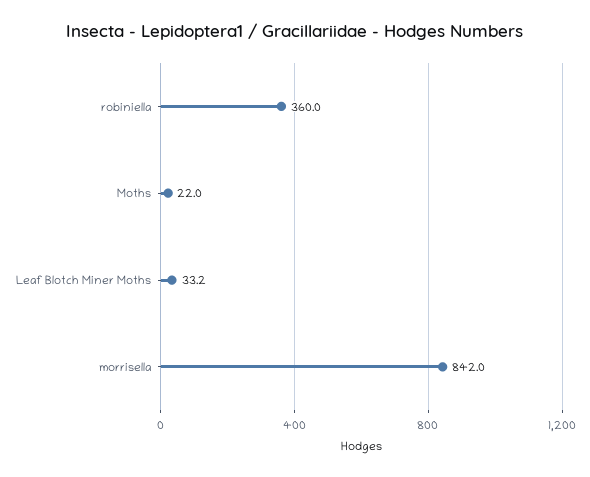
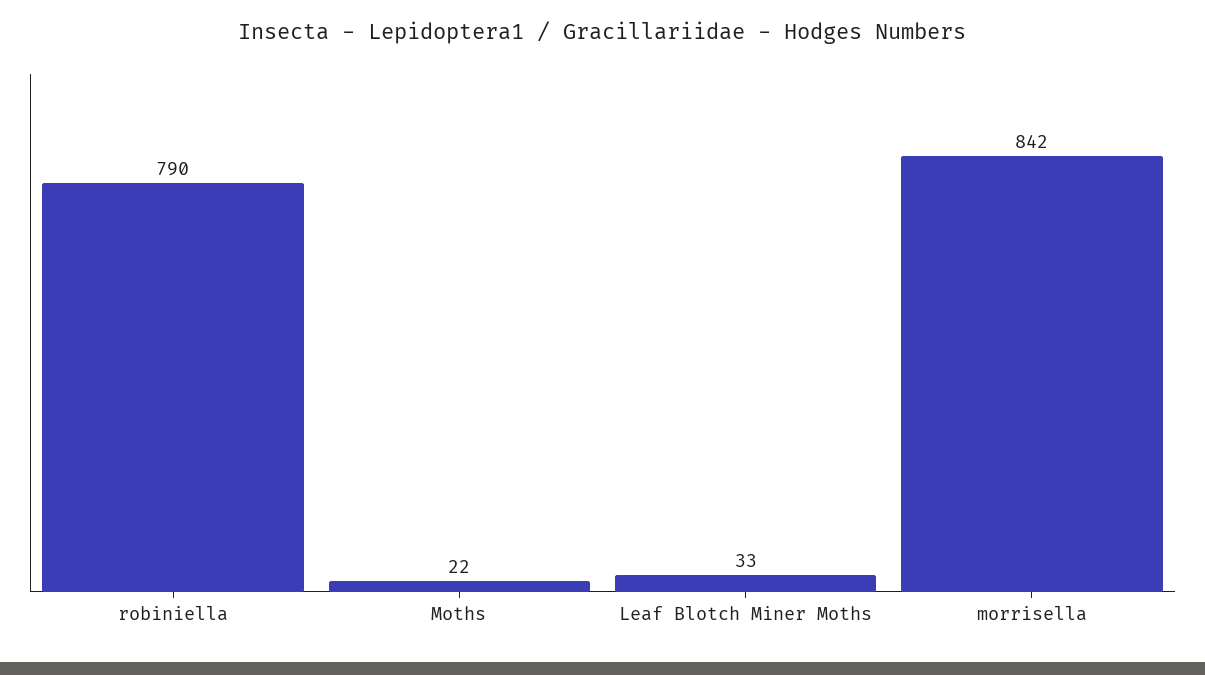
  {
-   "robiniella": 360,
+   "robiniella": 790,
    "Moths": 22,
    "Leaf Blotch Miner Moths": 33.2,
    "morrisella": 842
  }

